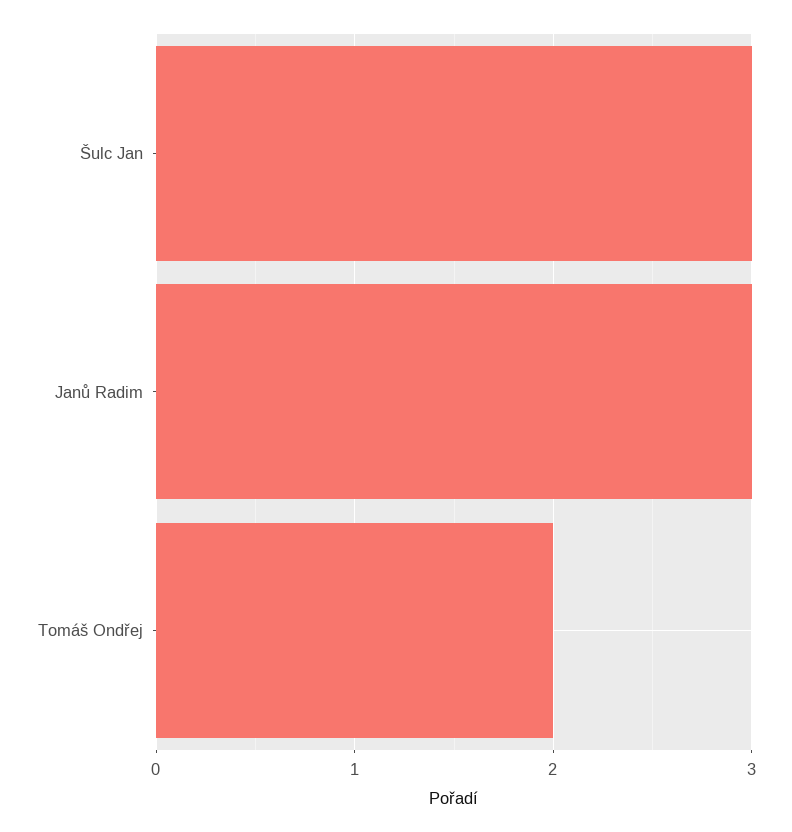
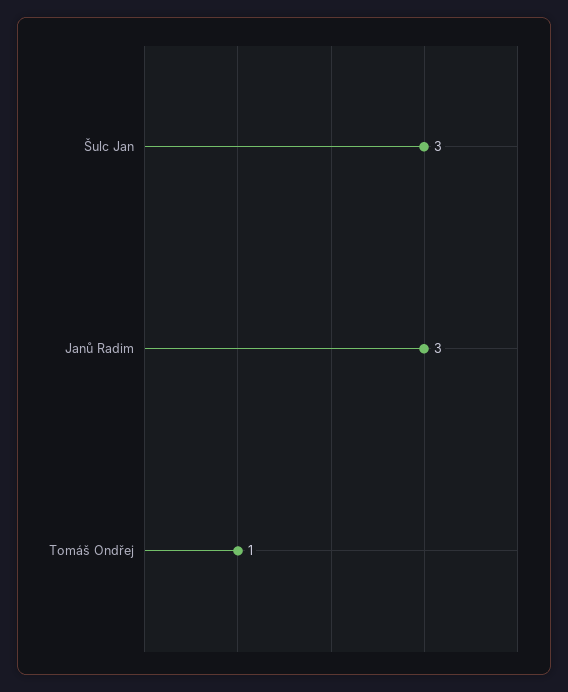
  {
    "Šulc Jan": 3,
    "Janů Radim": 3,
-   "Tomáš Ondřej": 2
+   "Tomáš Ondřej": 1
  }

